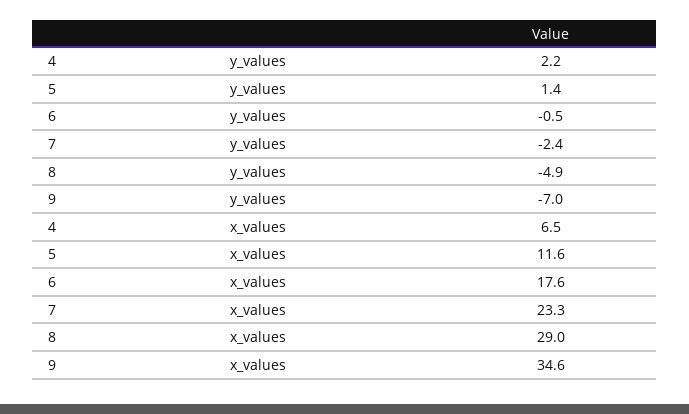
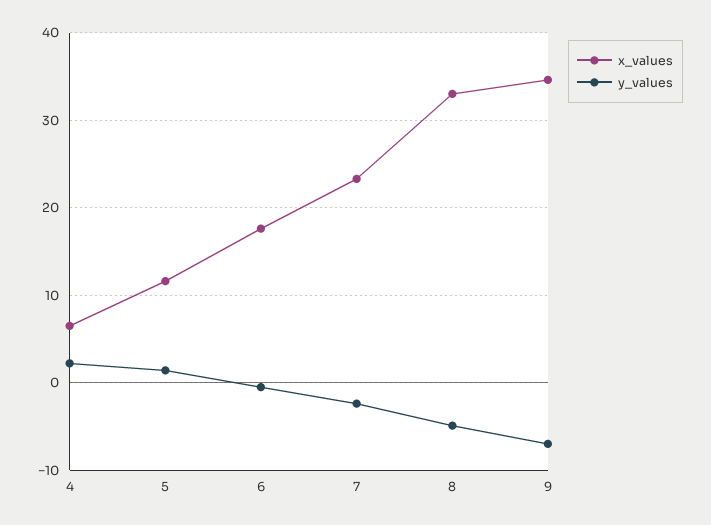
  {
    "y_values": {
      "4": 2.2,
      "5": 1.4,
      "6": -0.5,
      "7": -2.4,
      "8": -4.9,
      "9": -7
    },
    "x_values": {
      "4": 6.5,
      "5": 11.6,
      "6": 17.6,
      "7": 23.3,
-     "8": 29,
+     "8": 33,
      "9": 34.6
    }
  }

